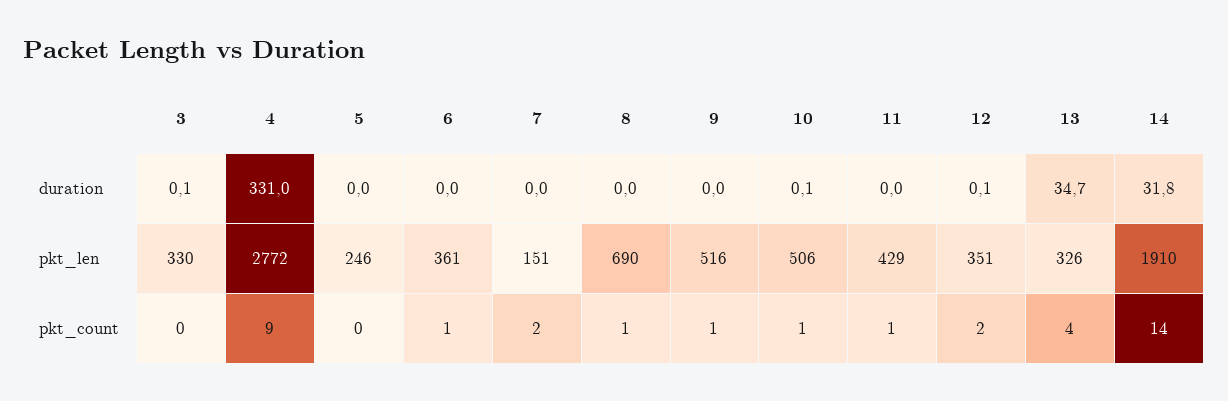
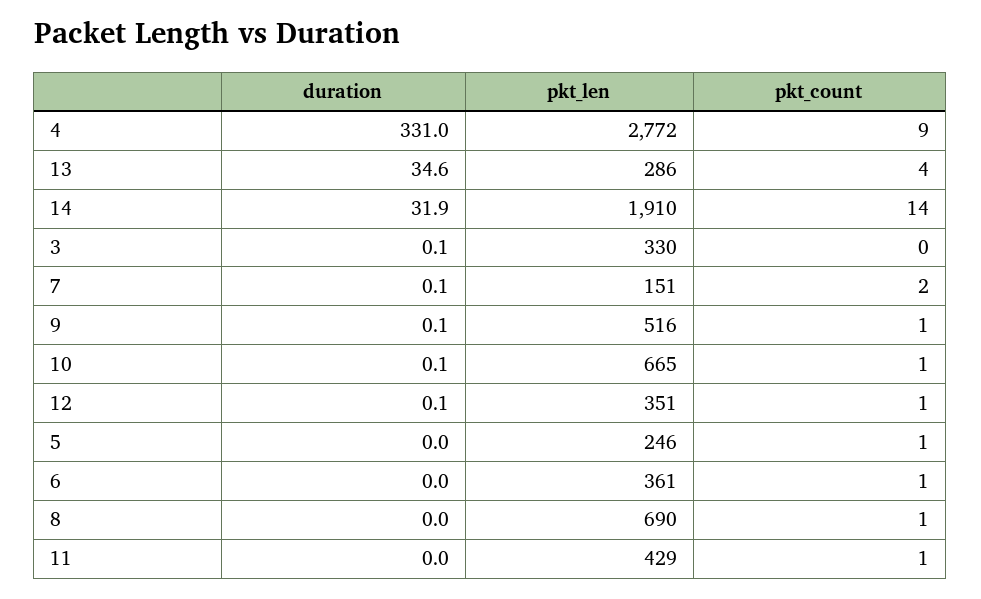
  {
    "3": {
      "duration": 0.1,
      "pkt_len": 330,
      "pkt_count": 0
    },
    "4": {
      "duration": 331,
      "pkt_len": 2772,
      "pkt_count": 9
    },
    "5": {
      "duration": 0,
      "pkt_len": 246,
-     "pkt_count": 0
+     "pkt_count": 1
    },
    "6": {
      "duration": 0,
      "pkt_len": 361,
      "pkt_count": 1
    },
    "7": {
-     "duration": 0,
+     "duration": 0.1,
      "pkt_len": 151,
      "pkt_count": 2
    },
    "8": {
      "duration": 0,
      "pkt_len": 690,
      "pkt_count": 1
    },
    "9": {
-     "duration": 0,
+     "duration": 0.1,
      "pkt_len": 516,
      "pkt_count": 1
    },
    "10": {
      "duration": 0.1,
-     "pkt_len": 506,
+     "pkt_len": 665,
      "pkt_count": 1
    },
    "11": {
      "duration": 0,
      "pkt_len": 429,
      "pkt_count": 1
    },
    "12": {
      "duration": 0.1,
      "pkt_len": 351,
-     "pkt_count": 2
+     "pkt_count": 1
    },
    "13": {
-     "duration": 34.7,
+     "duration": 34.6,
-     "pkt_len": 326,
+     "pkt_len": 286,
      "pkt_count": 4
    },
    "14": {
-     "duration": 31.8,
+     "duration": 31.9,
      "pkt_len": 1910,
      "pkt_count": 14
    }
  }

